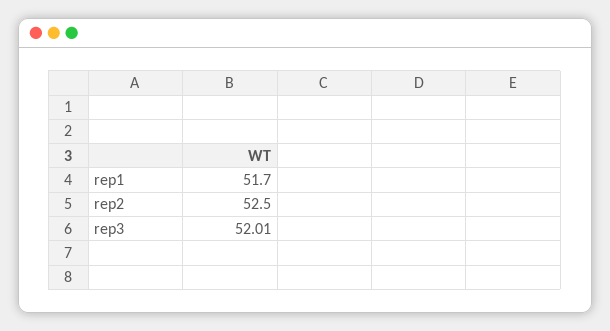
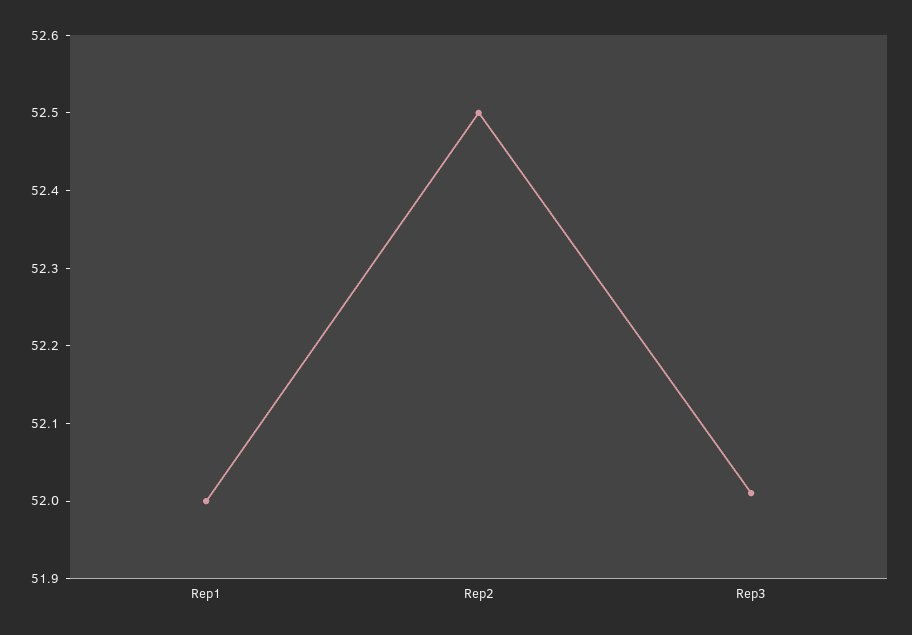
  {
-   "rep1": 51.7,
+   "rep1": 52,
    "rep2": 52.5,
    "rep3": 52.01
  }

